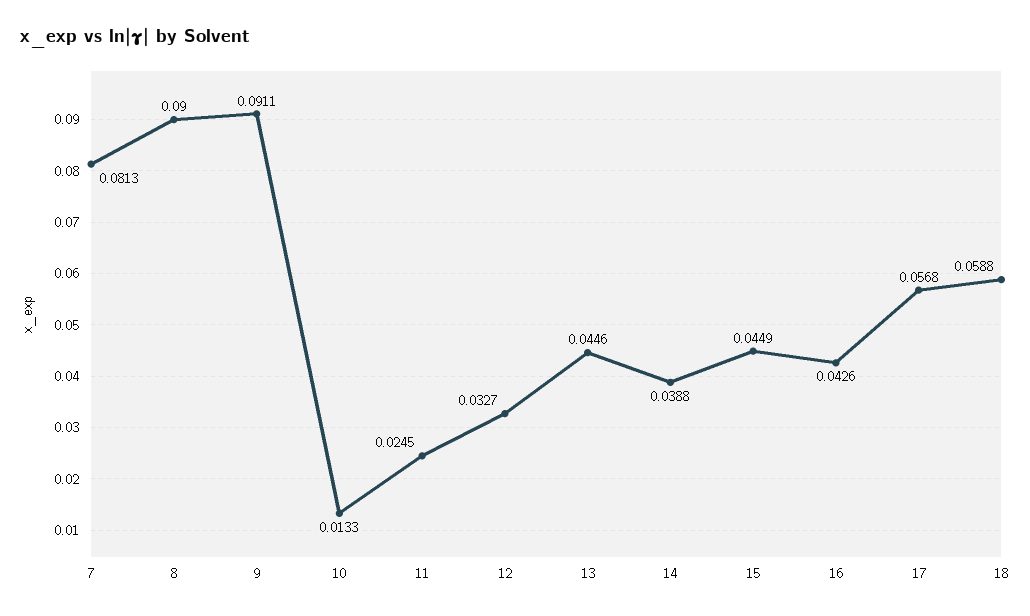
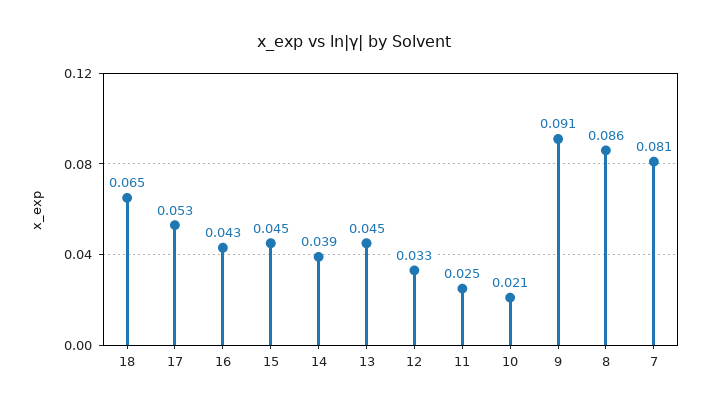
  {
    "7": 0.0813,
-   "8": 0.09,
+   "8": 0.086,
    "9": 0.0911,
-   "10": 0.0133,
+   "10": 0.021,
    "11": 0.0245,
    "12": 0.0327,
    "13": 0.0446,
    "14": 0.0388,
    "15": 0.0449,
    "16": 0.0426,
-   "17": 0.0568,
+   "17": 0.053,
-   "18": 0.0588
+   "18": 0.065
  }

